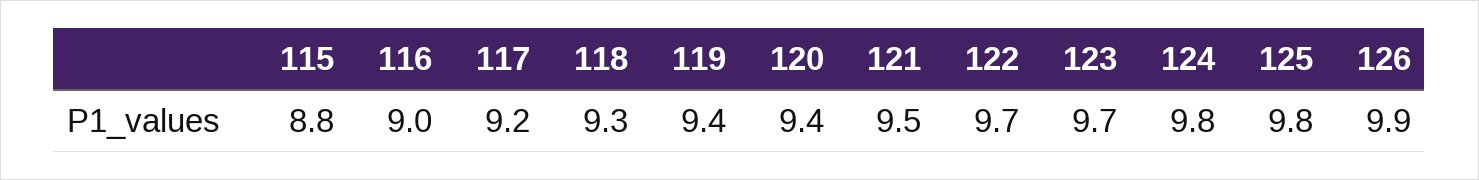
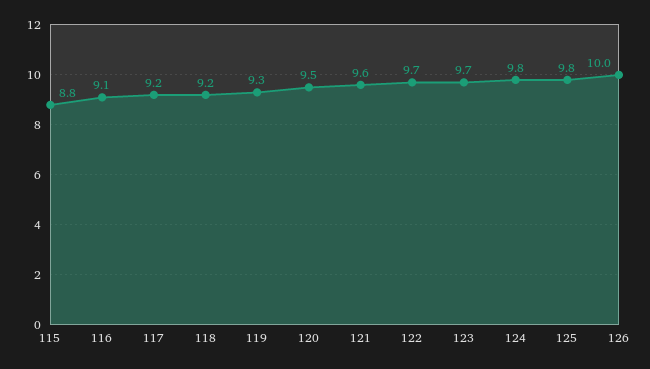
  {
    "115": 8.8,
-   "116": 9,
+   "116": 9.1,
    "117": 9.2,
-   "118": 9.3,
+   "118": 9.2,
-   "119": 9.4,
+   "119": 9.3,
-   "120": 9.4,
+   "120": 9.5,
-   "121": 9.5,
+   "121": 9.6,
    "122": 9.7,
    "123": 9.7,
    "124": 9.8,
    "125": 9.8,
-   "126": 9.9
+   "126": 10
  }

